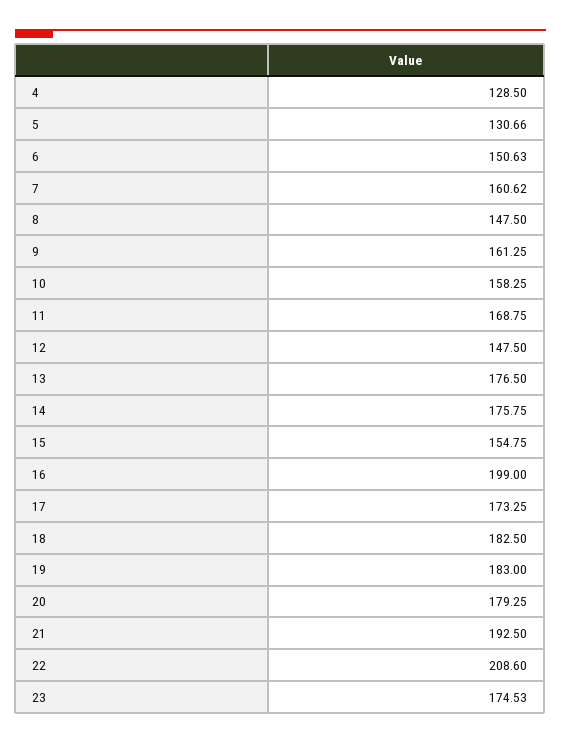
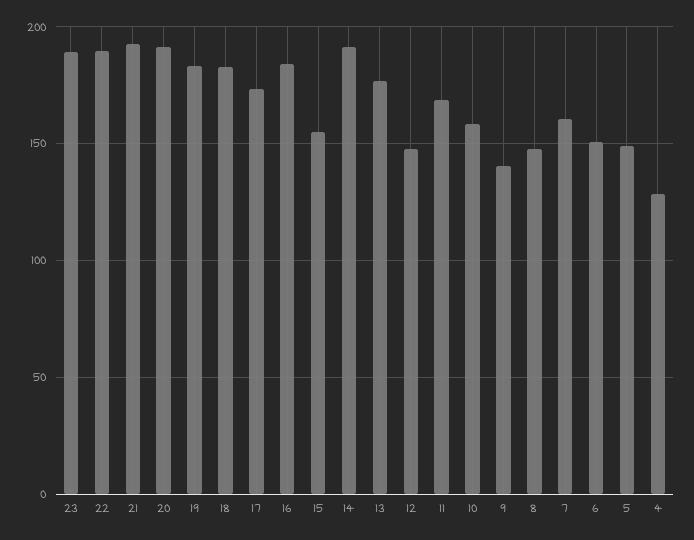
  {
    "4": 128.5,
-   "5": 130.66,
+   "5": 150,
    "6": 150.63,
    "7": 160.62,
    "8": 147.5,
-   "9": 161.25,
+   "9": 140,
    "10": 158.25,
    "11": 168.75,
    "12": 147.5,
    "13": 176.5,
-   "14": 175.75,
+   "14": 190,
    "15": 154.75,
-   "16": 199,
+   "16": 185,
    "17": 173.25,
    "18": 182.5,
    "19": 183,
-   "20": 179.25,
+   "20": 190,
    "21": 192.5,
-   "22": 208.6,
+   "22": 190,
-   "23": 174.53
+   "23": 190
  }

